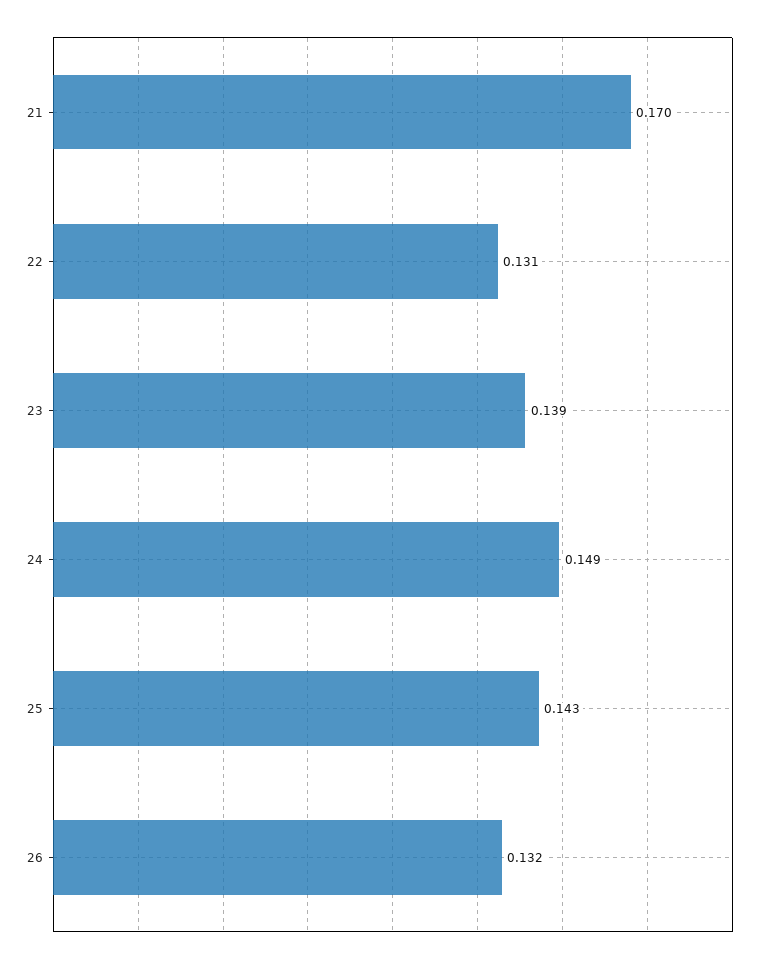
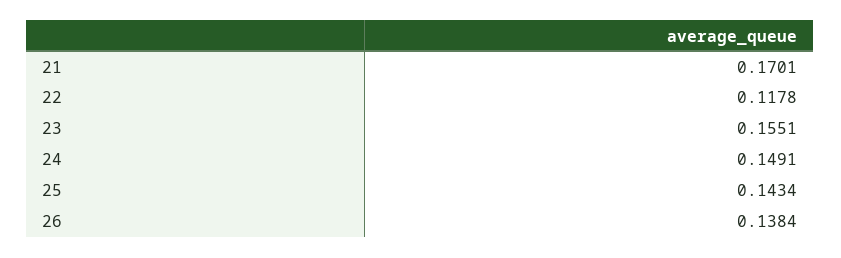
  {
    "21": 0.1701,
-   "22": 0.131,
+   "22": 0.1178,
-   "23": 0.139,
+   "23": 0.1551,
    "24": 0.1491,
    "25": 0.1434,
-   "26": 0.132
+   "26": 0.1384
  }

